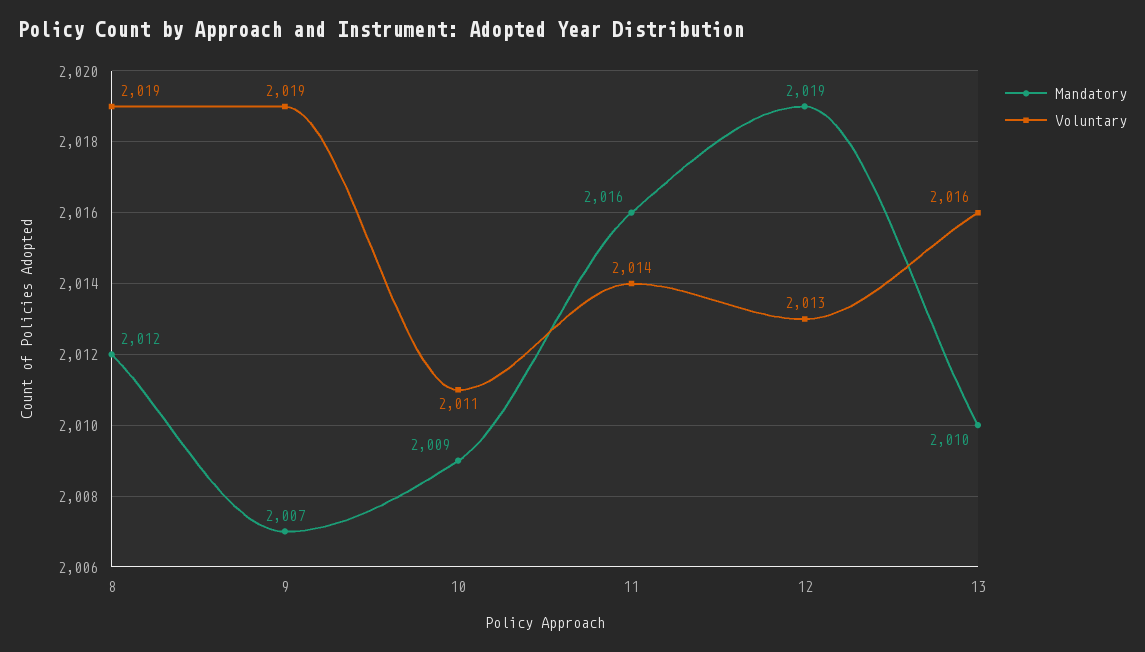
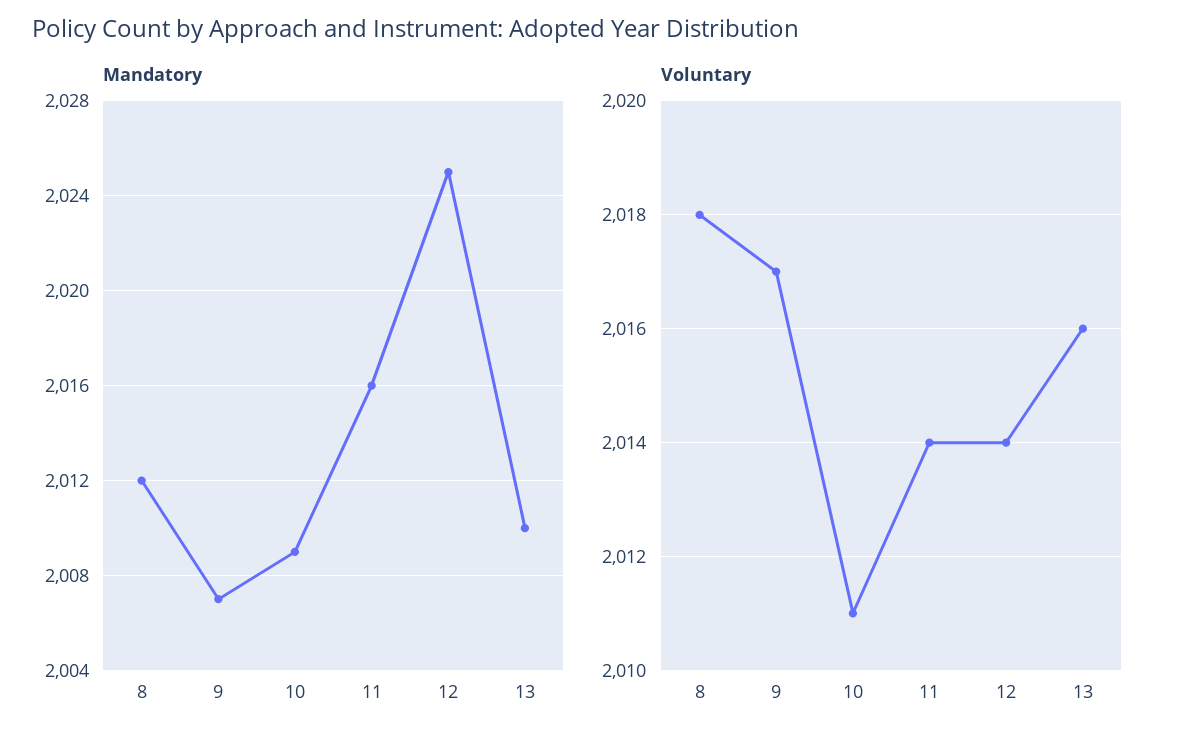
  {
    "Mandatory": {
      "8": 2012,
      "9": 2007,
      "10": 2009,
      "11": 2016,
-     "12": 2019,
+     "12": 2025,
      "13": 2010
    },
    "Voluntary": {
-     "8": 2019,
+     "8": 2018,
-     "9": 2019,
+     "9": 2017,
      "10": 2011,
      "11": 2014,
-     "12": 2013,
+     "12": 2014,
      "13": 2016
    }
  }

